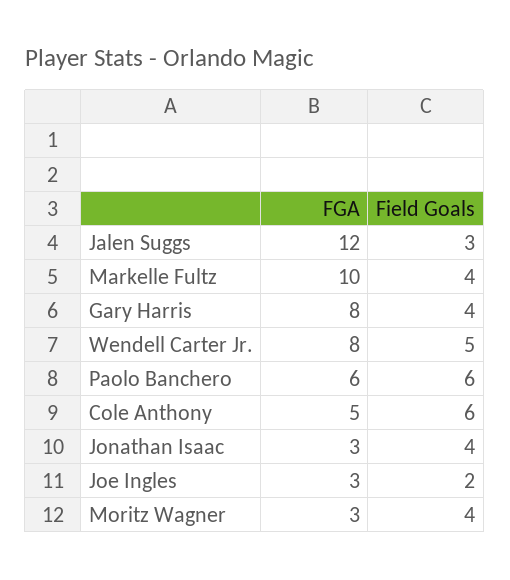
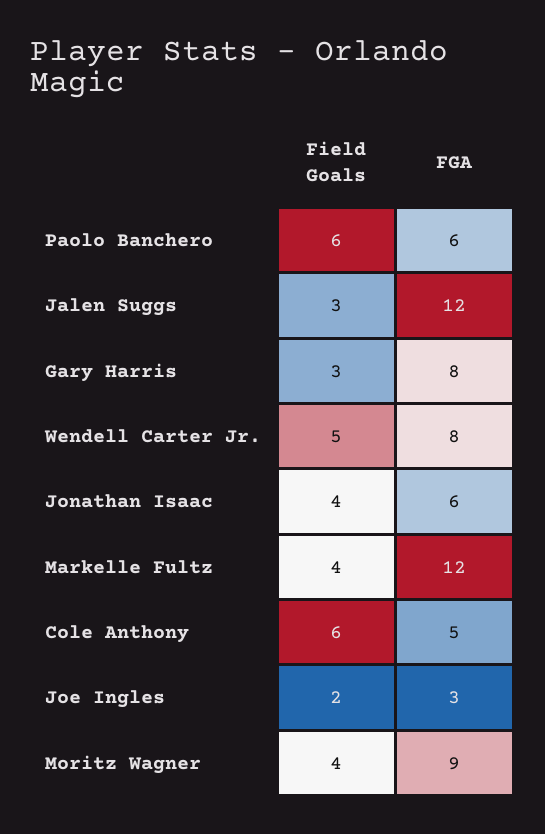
  {
    "FGA": {
      "Jalen Suggs": 12,
-     "Markelle Fultz": 10,
+     "Markelle Fultz": 12,
      "Gary Harris": 8,
      "Wendell Carter Jr.": 8,
      "Paolo Banchero": 6,
      "Cole Anthony": 5,
-     "Jonathan Isaac": 3,
+     "Jonathan Isaac": 6,
      "Joe Ingles": 3,
-     "Moritz Wagner": 3
+     "Moritz Wagner": 9
    },
    "Field Goals": {
      "Jalen Suggs": 3,
      "Markelle Fultz": 4,
-     "Gary Harris": 4,
+     "Gary Harris": 3,
      "Wendell Carter Jr.": 5,
      "Paolo Banchero": 6,
      "Cole Anthony": 6,
      "Jonathan Isaac": 4,
      "Joe Ingles": 2,
      "Moritz Wagner": 4
    }
  }

